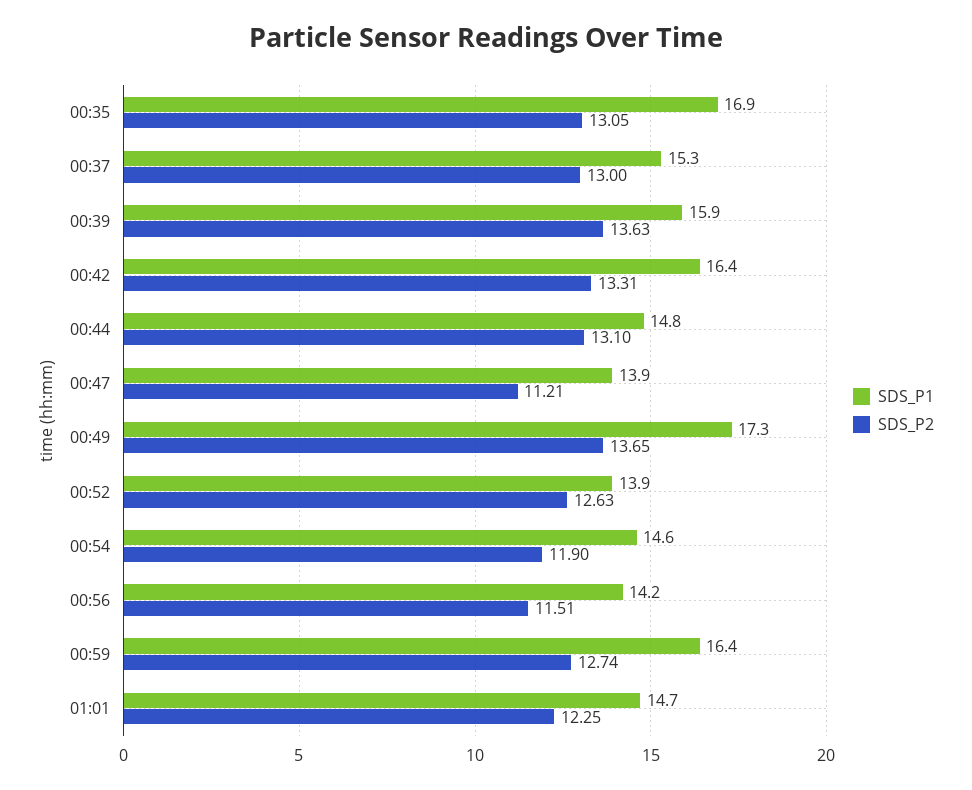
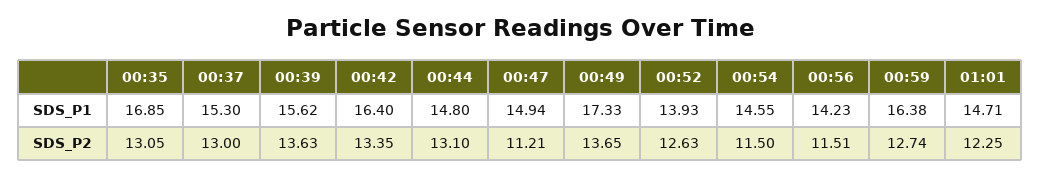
  {
    "SDS_P1": {
      "00:35": 16.85,
      "00:37": 15.3,
-     "00:39": 15.9,
+     "00:39": 15.62,
      "00:42": 16.4,
      "00:44": 14.8,
-     "00:47": 13.9,
+     "00:47": 14.94,
      "00:49": 17.33,
      "00:52": 13.93,
      "00:54": 14.55,
      "00:56": 14.23,
      "00:59": 16.38,
      "01:01": 14.71
    },
    "SDS_P2": {
      "00:35": 13.05,
      "00:37": 13,
      "00:39": 13.63,
-     "00:42": 13.31,
+     "00:42": 13.35,
      "00:44": 13.1,
      "00:47": 11.21,
      "00:49": 13.65,
      "00:52": 12.63,
-     "00:54": 11.9,
+     "00:54": 11.5,
      "00:56": 11.51,
      "00:59": 12.74,
      "01:01": 12.25
    }
  }

